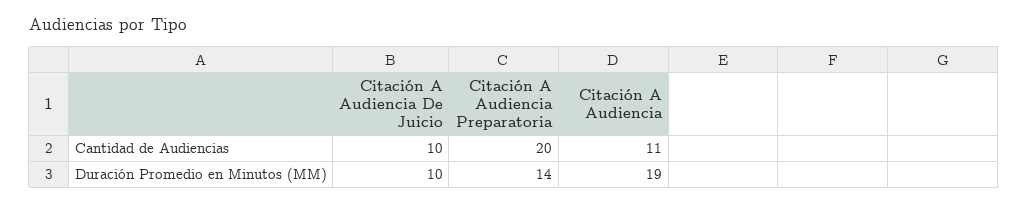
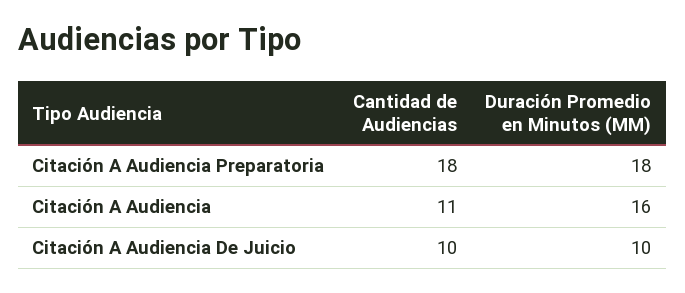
  {
    "Citación A Audiencia De Juicio": {
      "Cantidad de Audiencias": 10,
      "Duración Promedio en Minutos (MM)": 10
    },
    "Citación A Audiencia Preparatoria": {
-     "Cantidad de Audiencias": 20,
+     "Cantidad de Audiencias": 18,
-     "Duración Promedio en Minutos (MM)": 14
+     "Duración Promedio en Minutos (MM)": 18
    },
    "Citación A Audiencia": {
      "Cantidad de Audiencias": 11,
-     "Duración Promedio en Minutos (MM)": 19
+     "Duración Promedio en Minutos (MM)": 16
    }
  }

